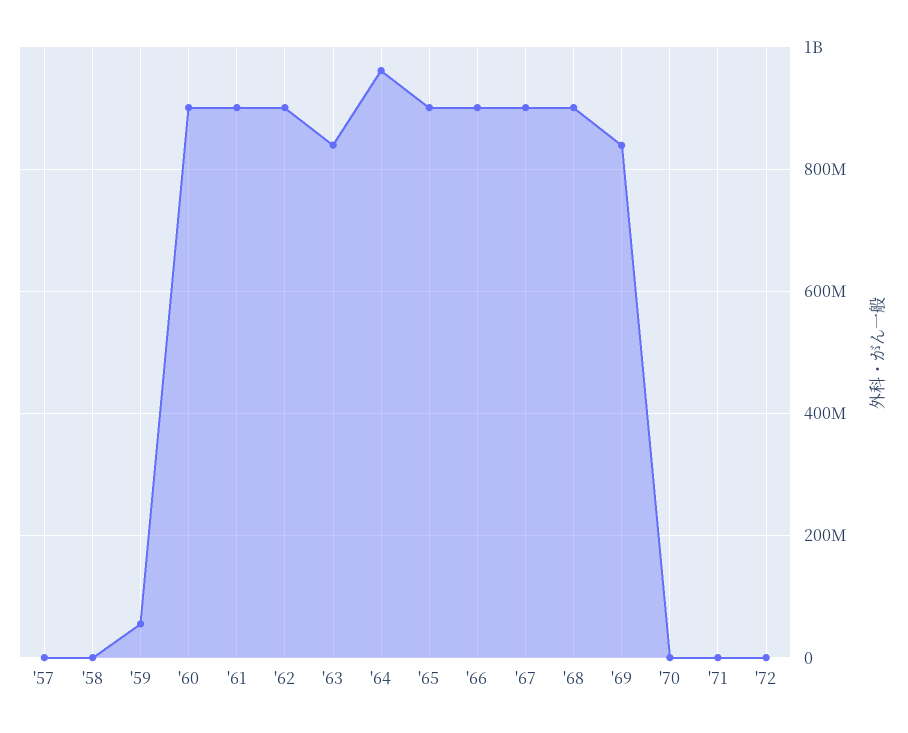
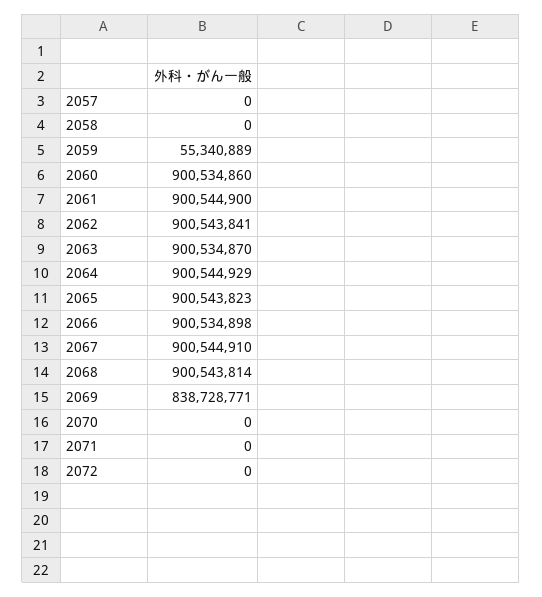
  {
    "'57": 0,
    "'58": 0,
    "'59": 55340889,
    "'60": 900534860,
    "'61": 900544900,
    "'62": 900543841,
-   "'63": 840000000,
+   "'63": 900534870,
-   "'64": 960000000,
+   "'64": 900544929,
    "'65": 900543823,
    "'66": 900534898,
    "'67": 900544910,
    "'68": 900543814,
    "'69": 838728771,
    "'70": 0,
    "'71": 0,
    "'72": 0
  }

